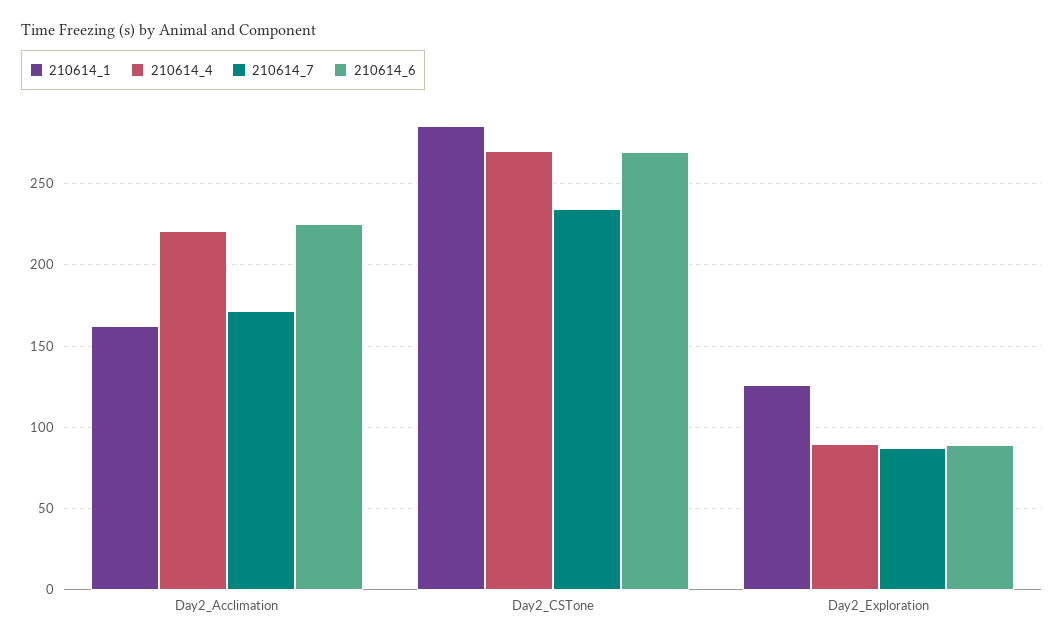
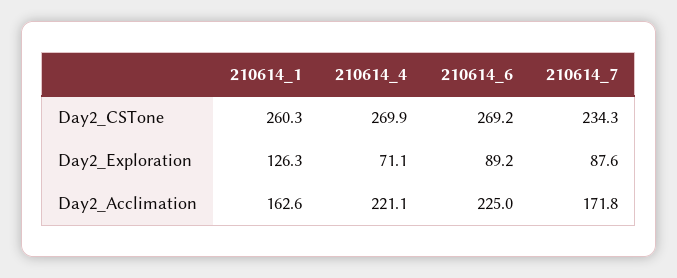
  {
    "210614_1": {
      "Day2_Acclimation": 162.6,
-     "Day2_CSTone": 285,
+     "Day2_CSTone": 260.3,
      "Day2_Exploration": 126.3
    },
    "210614_4": {
      "Day2_Acclimation": 221.1,
      "Day2_CSTone": 269.9,
-     "Day2_Exploration": 90
+     "Day2_Exploration": 71.1
    },
    "210614_7": {
      "Day2_Acclimation": 171.8,
      "Day2_CSTone": 234.3,
      "Day2_Exploration": 87.6
    },
    "210614_6": {
      "Day2_Acclimation": 225,
      "Day2_CSTone": 269.2,
      "Day2_Exploration": 89.2
    }
  }

